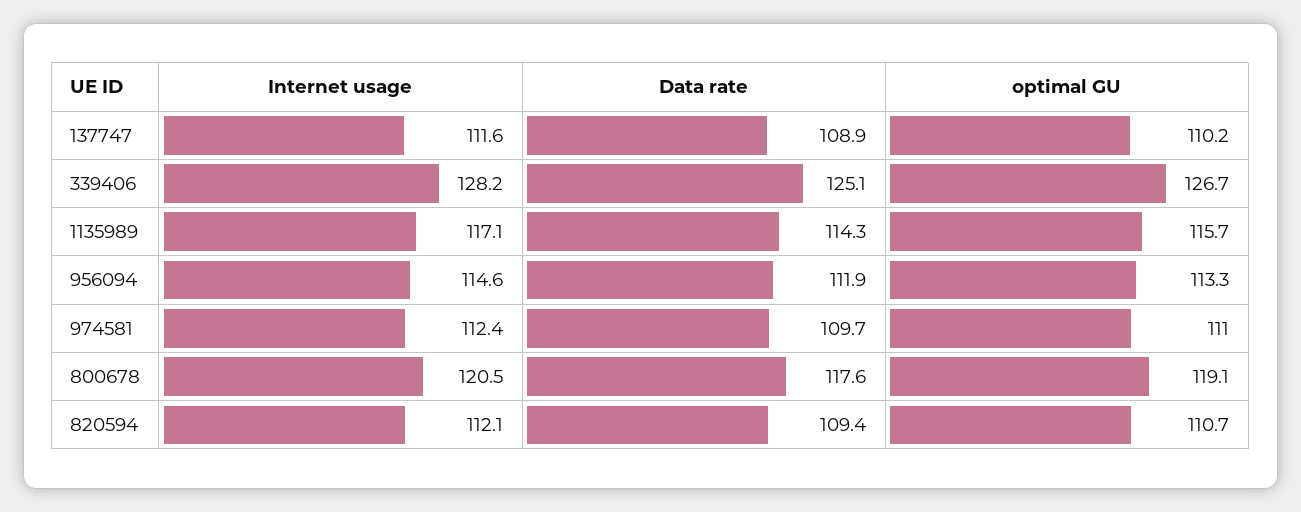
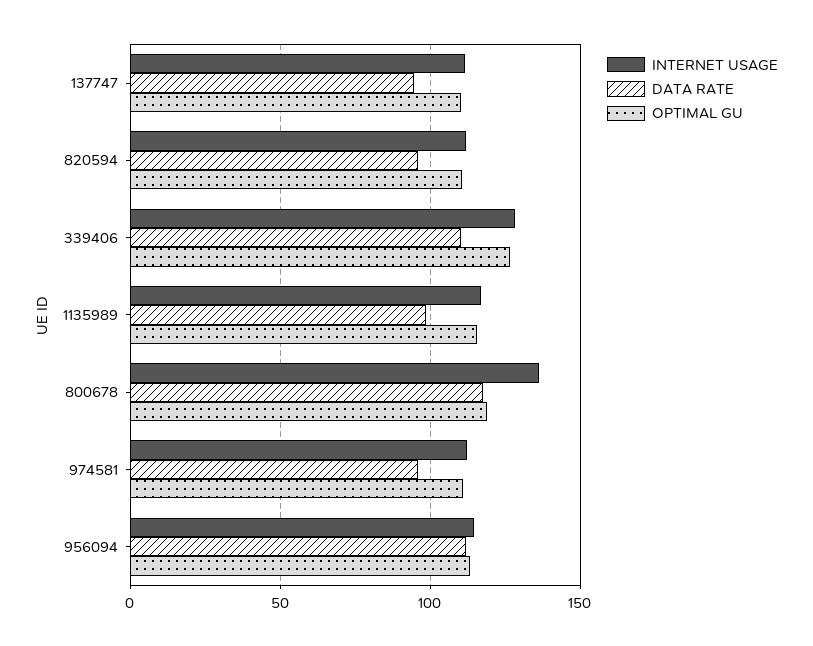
  {
    "Internet usage": {
      "137747": 111.6,
      "339406": 128.2,
      "1135989": 117.1,
      "956094": 114.6,
      "974581": 112.4,
-     "800678": 120.5,
+     "800678": 135,
      "820594": 112.1
    },
    "Data rate": {
-     "137747": 108.9,
+     "137747": 95,
-     "339406": 125.1,
+     "339406": 110,
-     "1135989": 114.3,
+     "1135989": 100,
      "956094": 111.9,
-     "974581": 109.7,
+     "974581": 95,
      "800678": 117.6,
-     "820594": 109.4
+     "820594": 95
    },
    "optimal GU": {
      "137747": 110.2,
      "339406": 126.7,
      "1135989": 115.7,
      "956094": 113.3,
      "974581": 111,
      "800678": 119.1,
      "820594": 110.7
    }
  }

